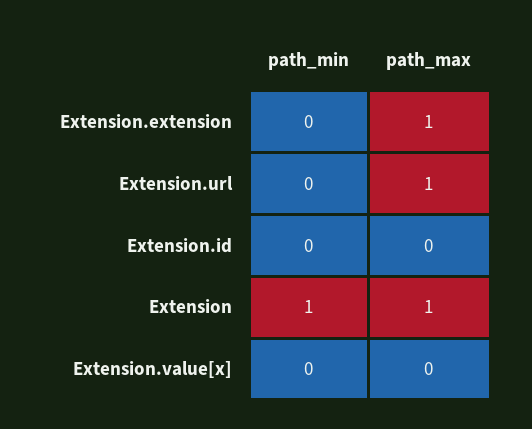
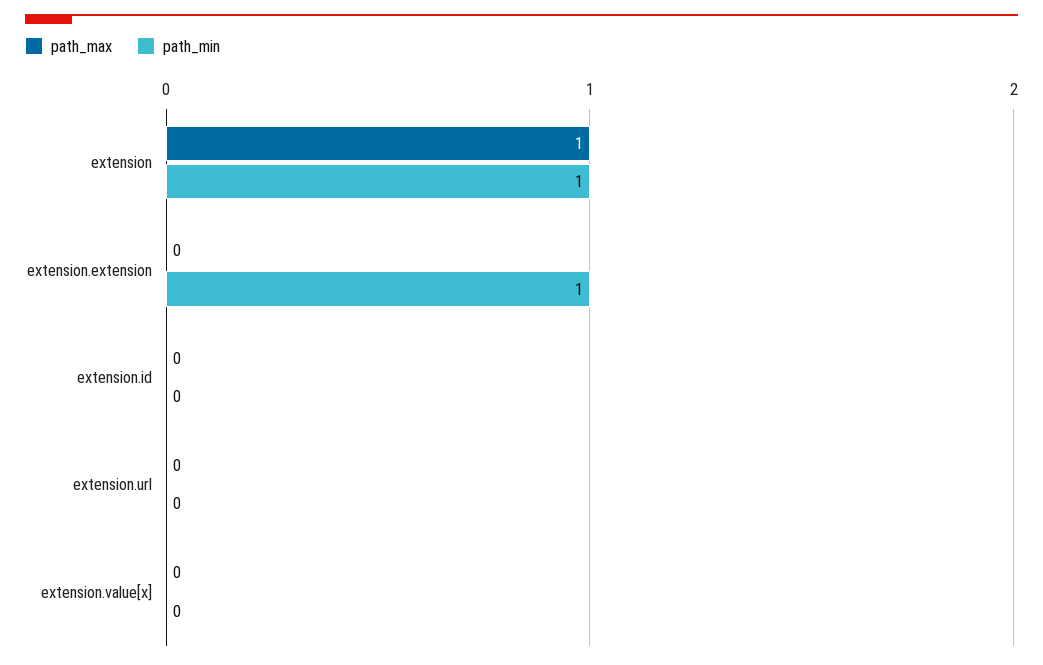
  {
    "path_min": {
-     "Extension.extension": 0,
+     "Extension.extension": 1,
      "Extension.url": 0,
      "Extension.id": 0,
      "Extension": 1,
      "Extension.value[x]": 0
    },
    "path_max": {
-     "Extension.extension": 1,
+     "Extension.extension": 0,
-     "Extension.url": 1,
+     "Extension.url": 0,
      "Extension.id": 0,
      "Extension": 1,
      "Extension.value[x]": 0
    }
  }

